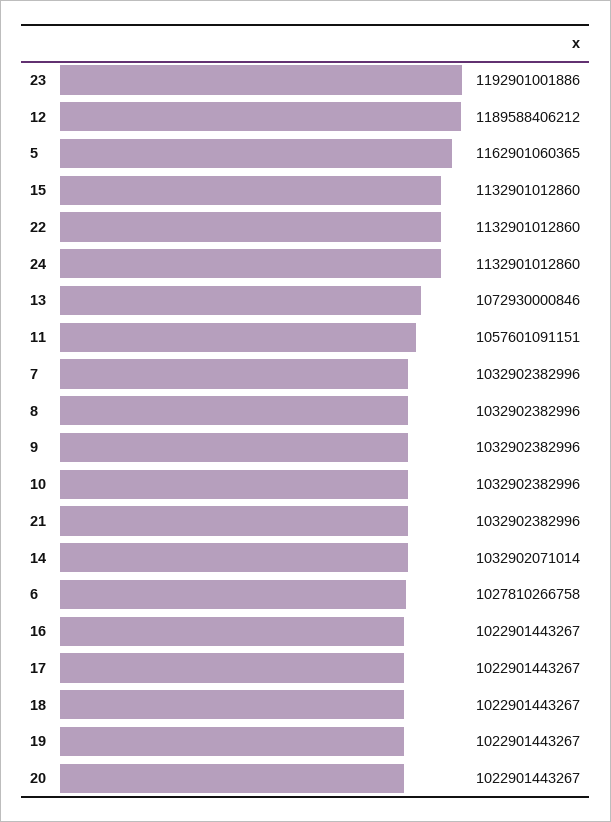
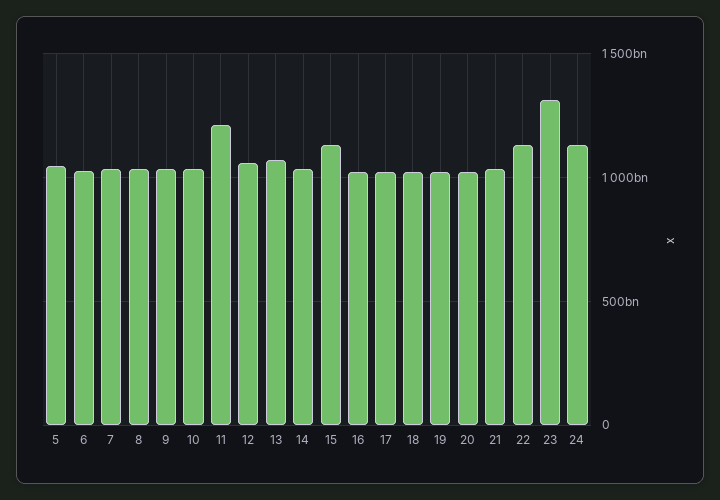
  {
-   "23": 1192901001886,
+   "23": 1300000000000,
-   "12": 1189588406212,
+   "12": 1050000000000,
-   "5": 1162901060365,
+   "5": 1050000000000,
    "15": 1132901012860,
    "22": 1132901012860,
    "24": 1132901012860,
    "13": 1072930000846,
-   "11": 1057601091151,
+   "11": 1200000000000,
    "7": 1032902382996,
    "8": 1032902382996,
    "9": 1032902382996,
    "10": 1032902382996,
    "21": 1032902382996,
    "14": 1032902071014,
    "6": 1027810266758,
    "16": 1022901443267,
    "17": 1022901443267,
    "18": 1022901443267,
    "19": 1022901443267,
    "20": 1022901443267
  }

